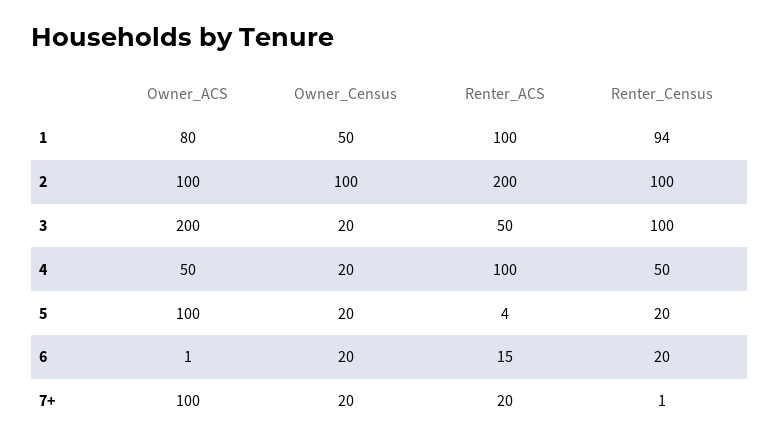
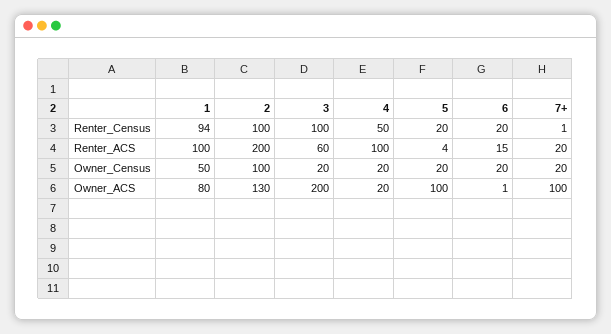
  {
    "Owner_ACS": {
      "1": 80,
-     "2": 100,
+     "2": 130,
      "3": 200,
-     "4": 50,
+     "4": 20,
      "5": 100,
      "6": 1,
      "7+": 100
    },
    "Owner_Census": {
      "1": 50,
      "2": 100,
      "3": 20,
      "4": 20,
      "5": 20,
      "6": 20,
      "7+": 20
    },
    "Renter_ACS": {
      "1": 100,
      "2": 200,
-     "3": 50,
+     "3": 60,
      "4": 100,
      "5": 4,
      "6": 15,
      "7+": 20
    },
    "Renter_Census": {
      "1": 94,
      "2": 100,
      "3": 100,
      "4": 50,
      "5": 20,
      "6": 20,
      "7+": 1
    }
  }

